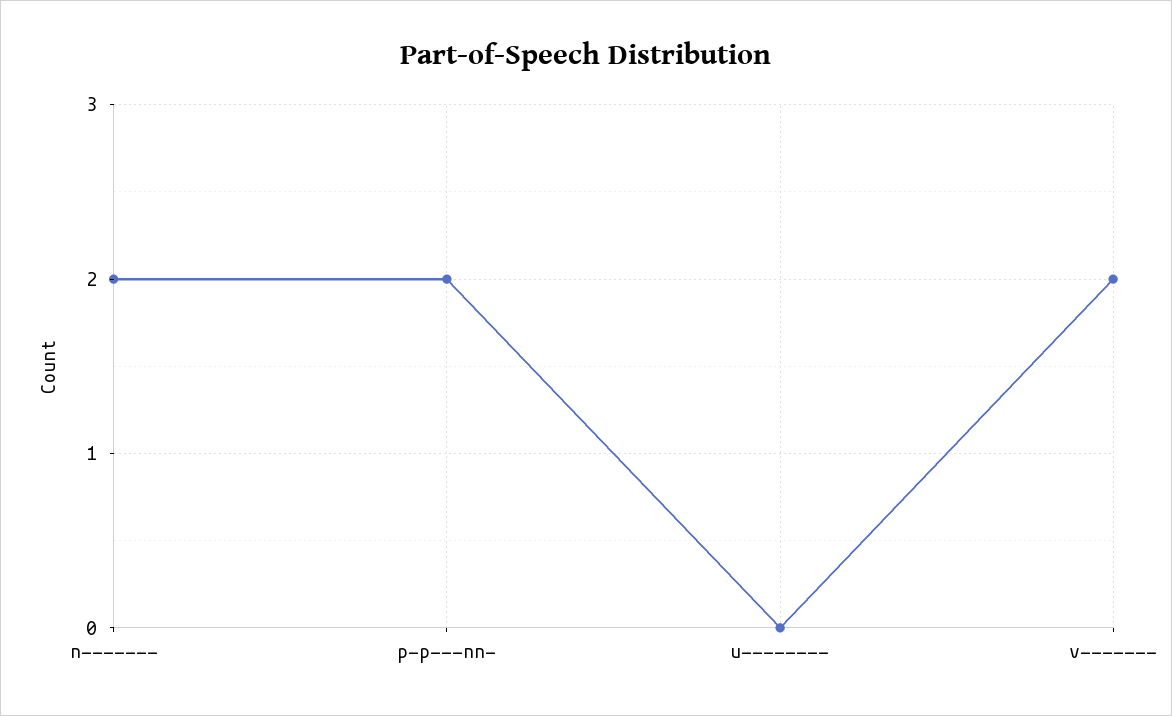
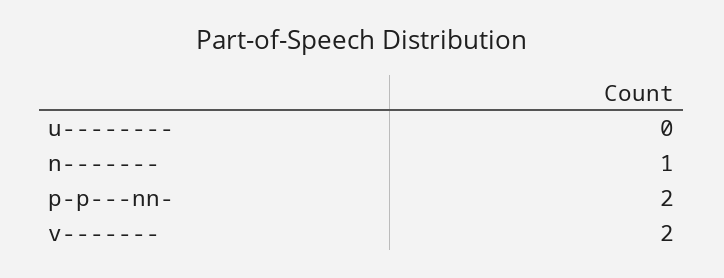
  {
-   "n-------": 2,
+   "n-------": 1,
    "p-p---nn-": 2,
    "u--------": 0,
    "v-------": 2
  }

